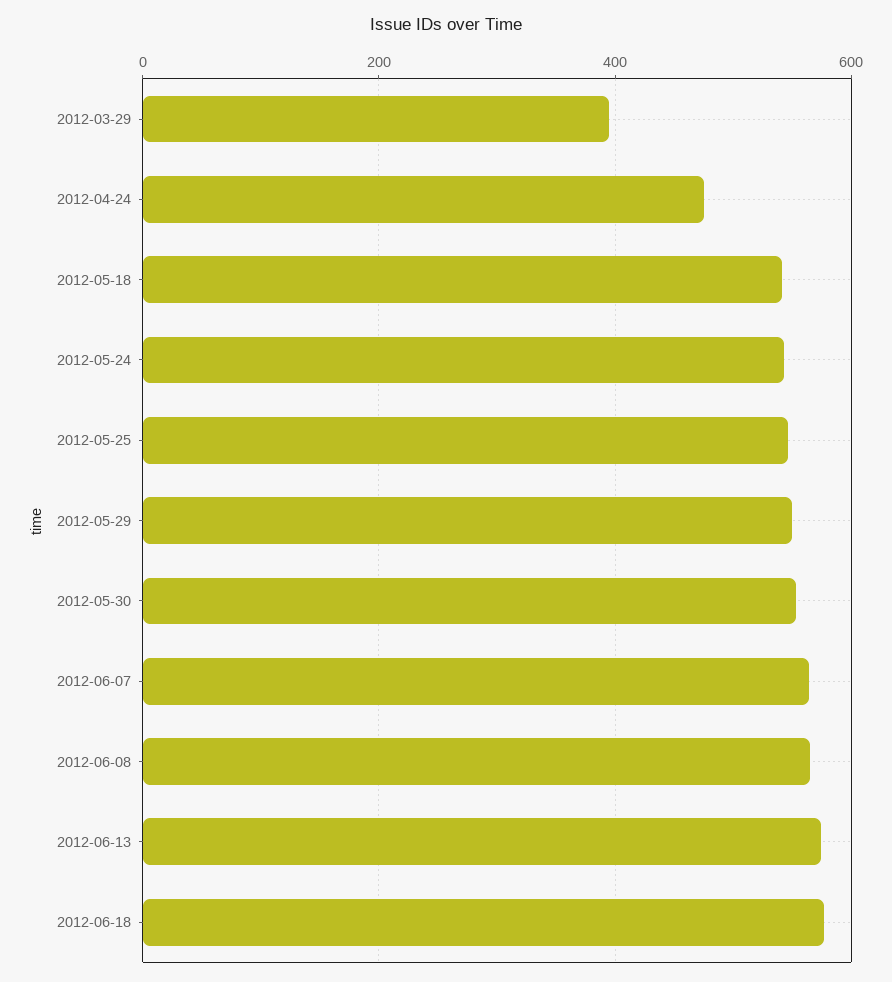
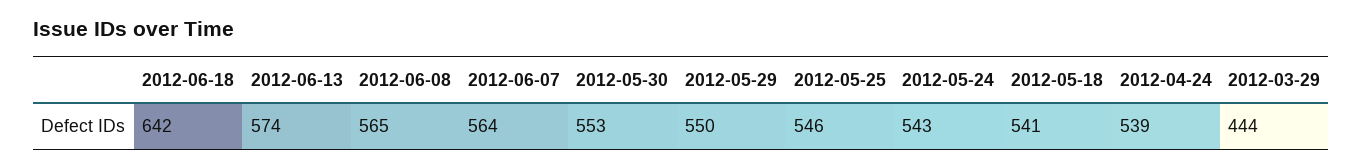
  {
-   "2012-03-29": 400,
+   "2012-03-29": 444,
-   "2012-04-24": 480,
+   "2012-04-24": 539,
    "2012-05-18": 541,
    "2012-05-24": 543,
    "2012-05-25": 546,
    "2012-05-29": 550,
    "2012-05-30": 553,
    "2012-06-07": 564,
    "2012-06-08": 565,
    "2012-06-13": 574,
-   "2012-06-18": 580
+   "2012-06-18": 642
  }

